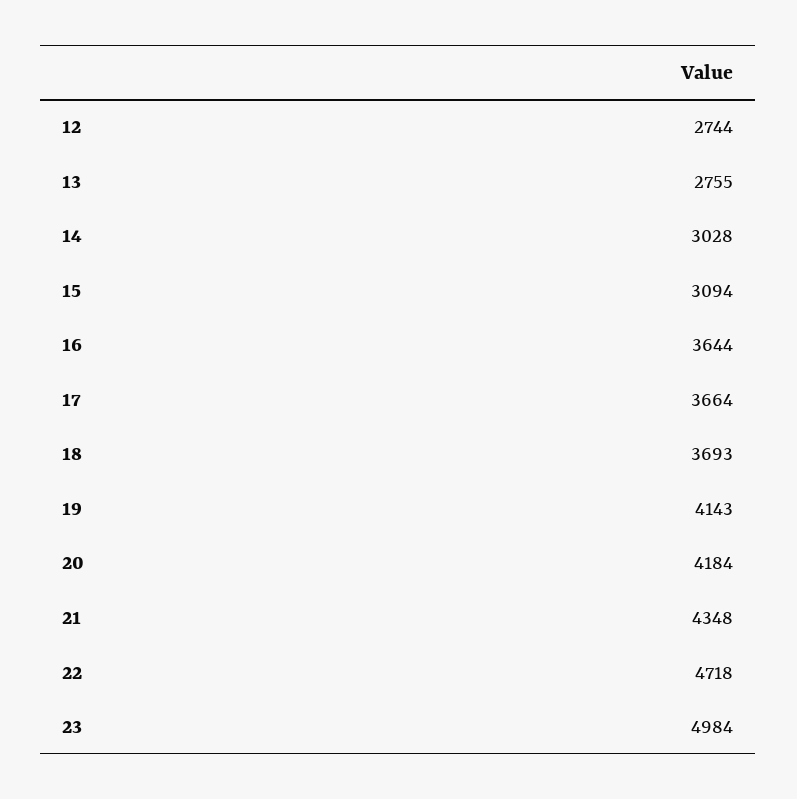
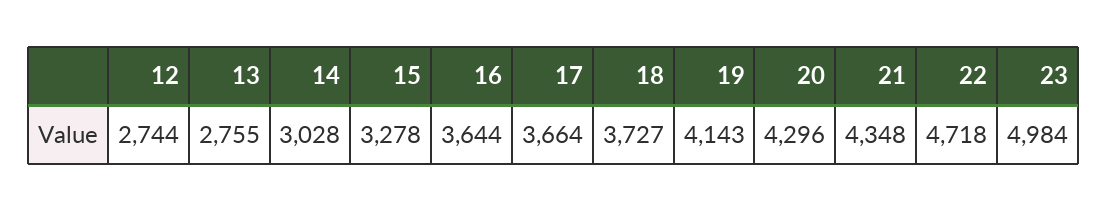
  {
    "12": 2744,
    "13": 2755,
    "14": 3028,
-   "15": 3094,
+   "15": 3278,
    "16": 3644,
    "17": 3664,
-   "18": 3693,
+   "18": 3727,
    "19": 4143,
-   "20": 4184,
+   "20": 4296,
    "21": 4348,
    "22": 4718,
    "23": 4984
  }

